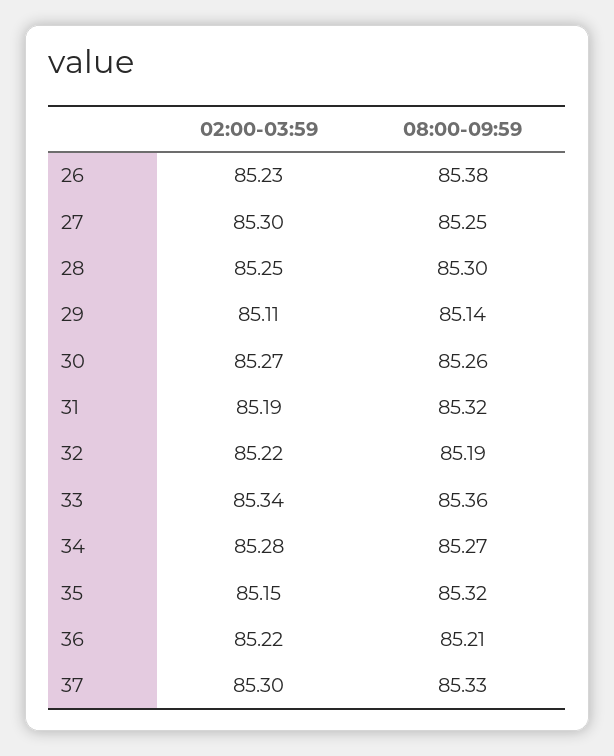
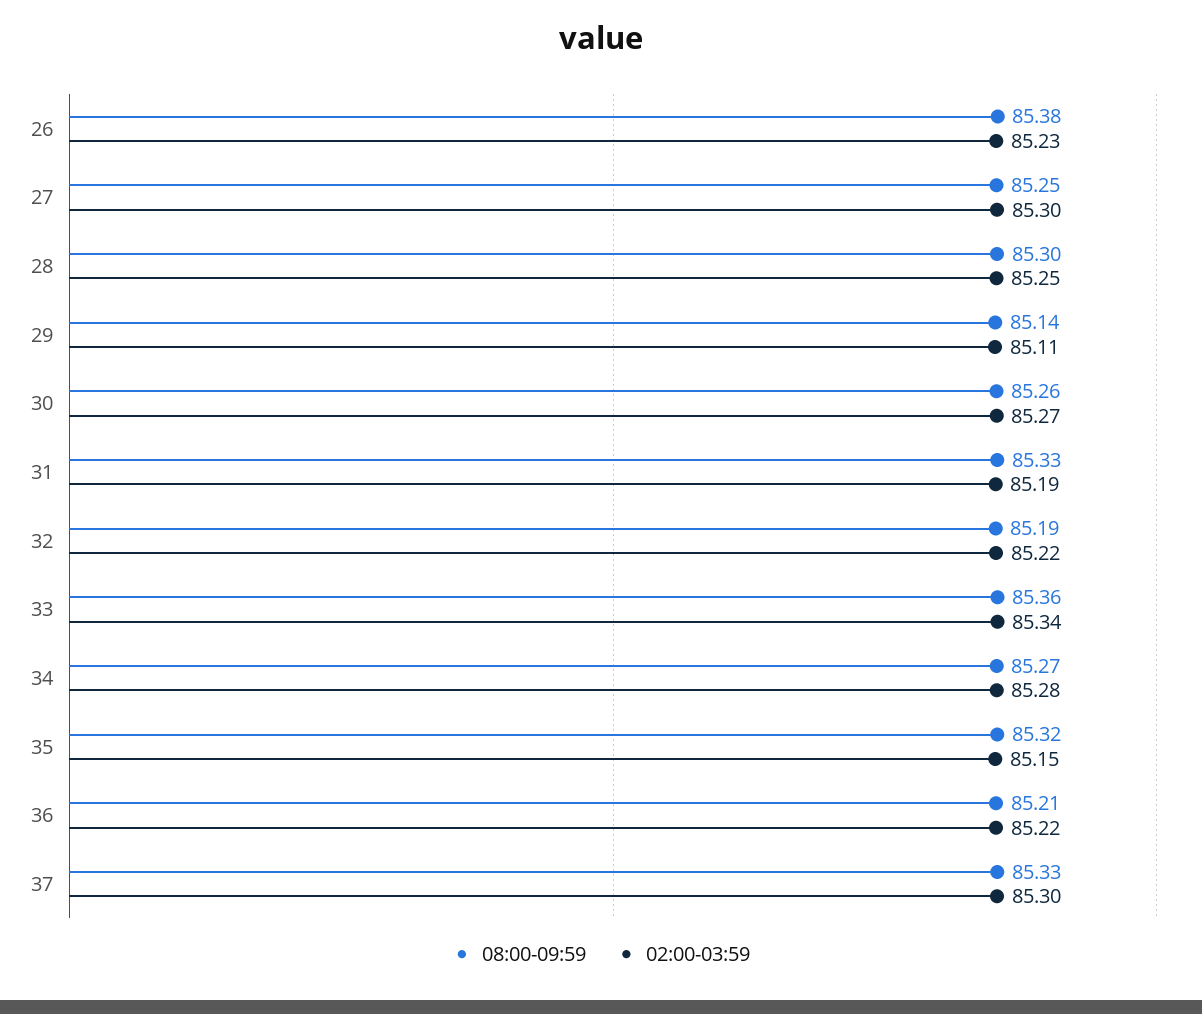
  {
    "02:00-03:59": {
      "26": 85.23,
      "27": 85.3,
      "28": 85.25,
      "29": 85.11,
      "30": 85.27,
      "31": 85.19,
      "32": 85.22,
      "33": 85.34,
      "34": 85.28,
      "35": 85.15,
      "36": 85.22,
      "37": 85.3
    },
    "08:00-09:59": {
      "26": 85.38,
      "27": 85.25,
      "28": 85.3,
      "29": 85.14,
      "30": 85.26,
-     "31": 85.32,
+     "31": 85.33,
      "32": 85.19,
      "33": 85.36,
      "34": 85.27,
      "35": 85.32,
      "36": 85.21,
      "37": 85.33
    }
  }

